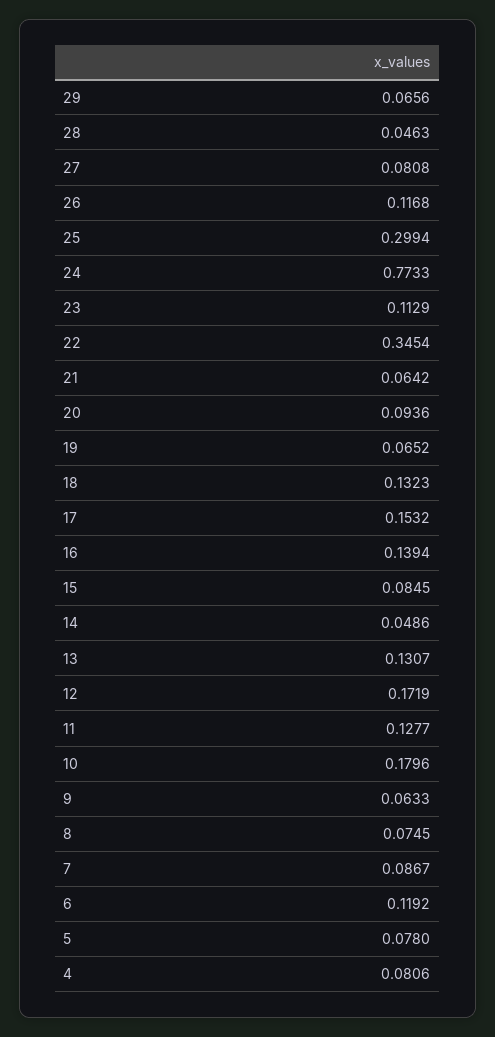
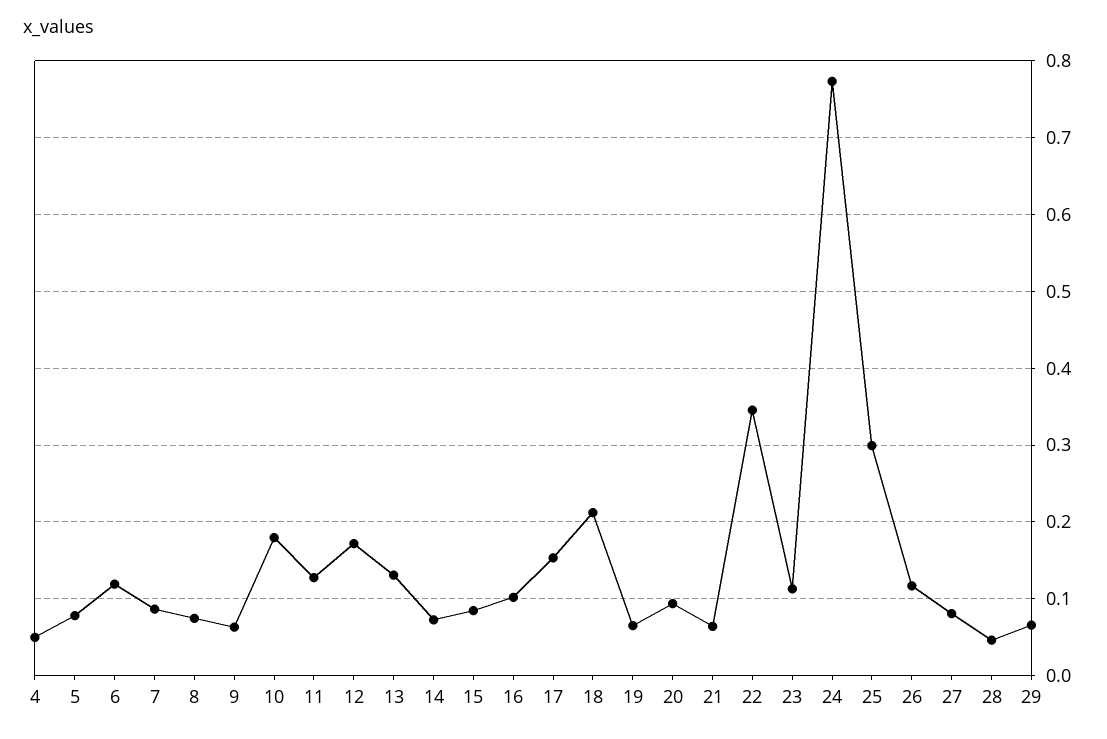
  {
    "29": 0.0656,
    "28": 0.0463,
    "27": 0.0808,
    "26": 0.1168,
    "25": 0.2994,
    "24": 0.7733,
    "23": 0.1129,
    "22": 0.3454,
    "21": 0.0642,
    "20": 0.0936,
    "19": 0.0652,
-   "18": 0.1323,
+   "18": 0.21,
    "17": 0.1532,
-   "16": 0.1394,
+   "16": 0.1,
    "15": 0.0845,
-   "14": 0.0486,
+   "14": 0.07,
    "13": 0.1307,
    "12": 0.1719,
    "11": 0.1277,
    "10": 0.1796,
    "9": 0.0633,
    "8": 0.0745,
    "7": 0.0867,
    "6": 0.1192,
    "5": 0.078,
-   "4": 0.0806
+   "4": 0.05
  }

